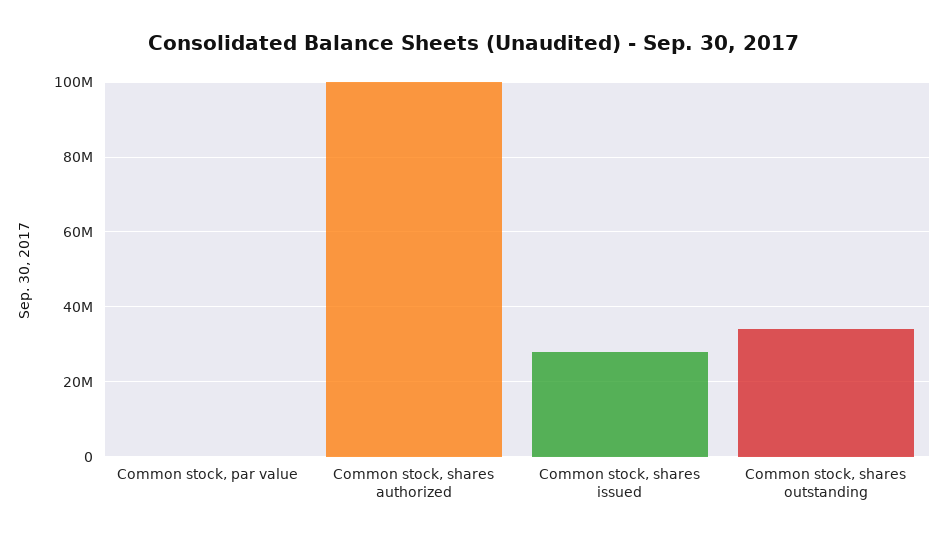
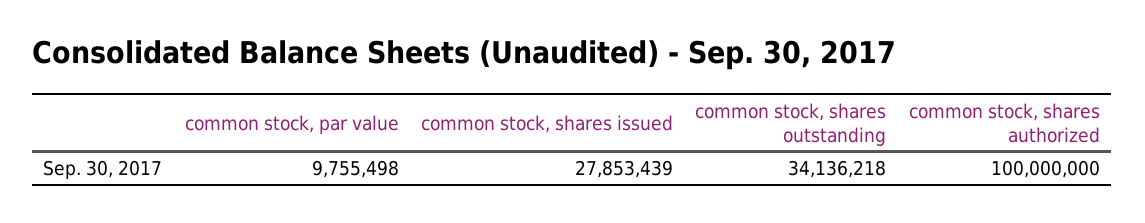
  {
-   "Common stock, par value": 0,
+   "Common stock, par value": 9755498,
    "Common stock, shares authorized": 100000000,
    "Common stock, shares issued": 27853439,
    "Common stock, shares outstanding": 34136218
  }

